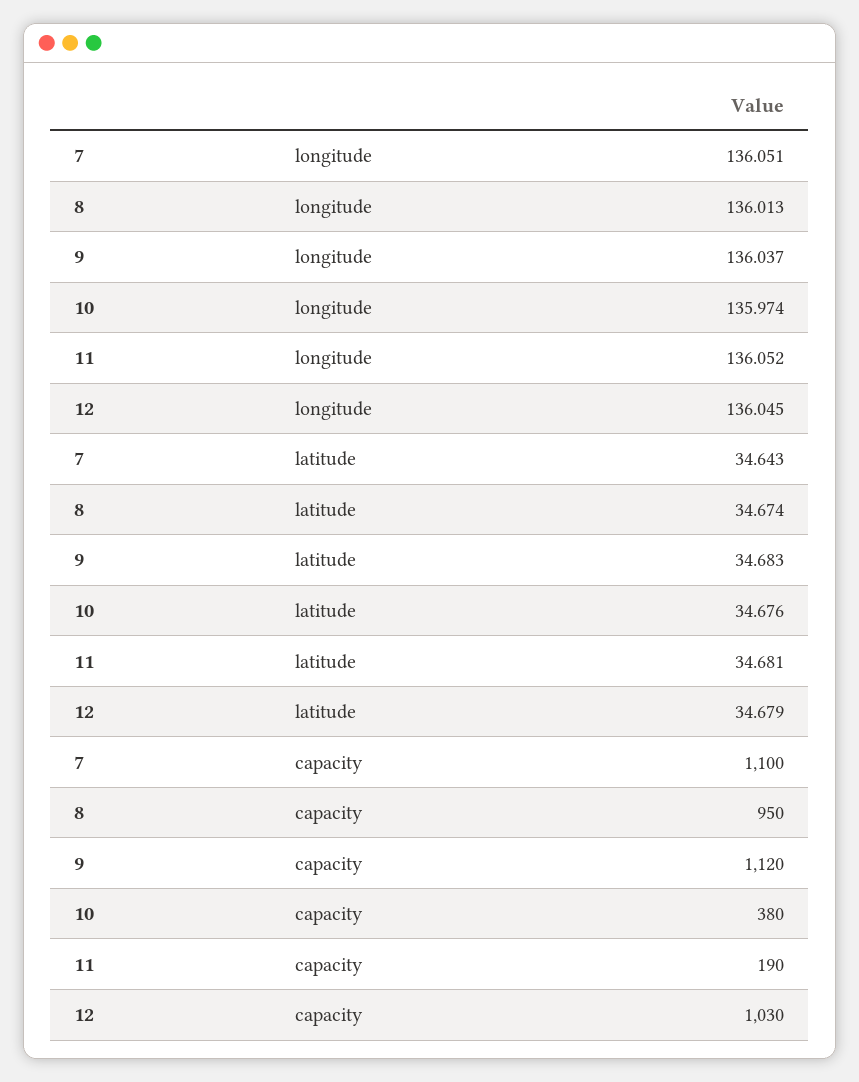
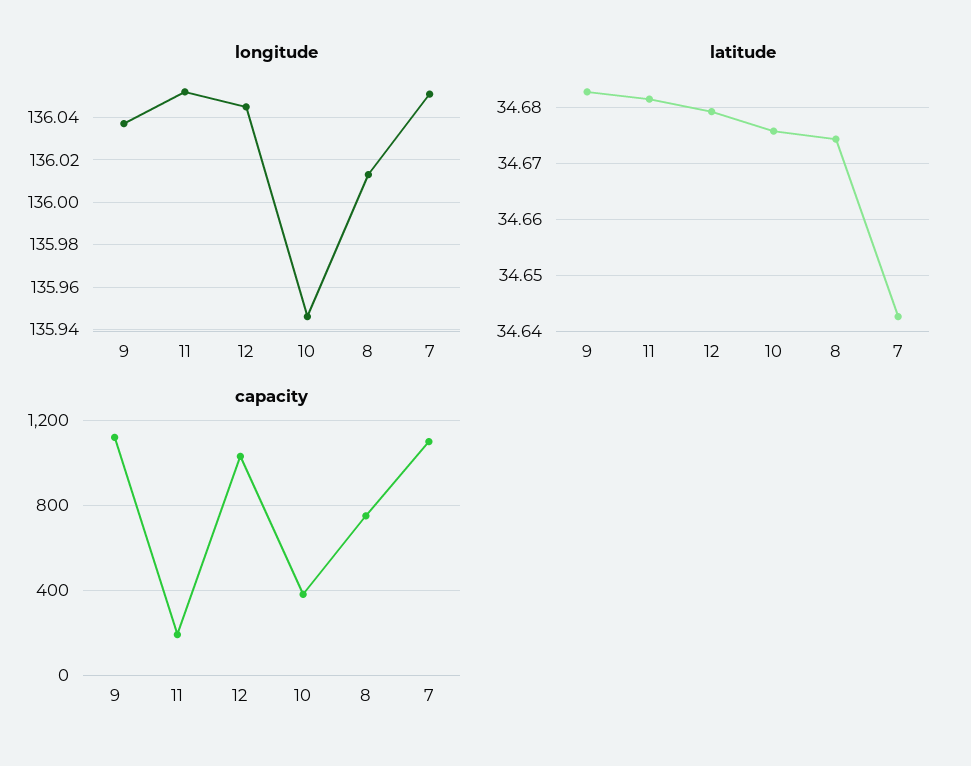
  {
    "longitude": {
      "7": 136.051,
      "8": 136.013,
      "9": 136.037,
-     "10": 135.974,
+     "10": 135.945,
      "11": 136.052,
      "12": 136.045
    },
    "latitude": {
      "7": 34.643,
      "8": 34.674,
      "9": 34.683,
      "10": 34.676,
      "11": 34.681,
      "12": 34.679
    },
    "capacity": {
      "7": 1100,
-     "8": 950,
+     "8": 750,
      "9": 1120,
      "10": 380,
      "11": 190,
      "12": 1030
    }
  }

